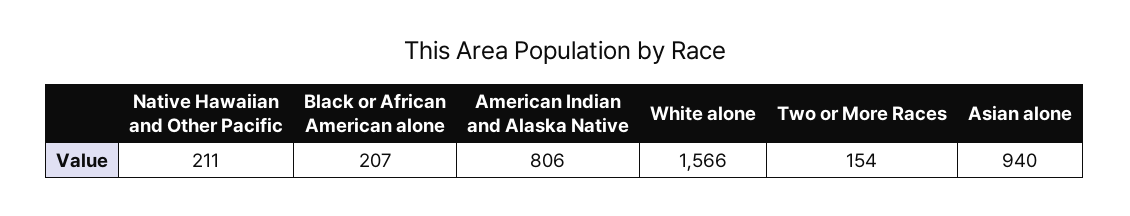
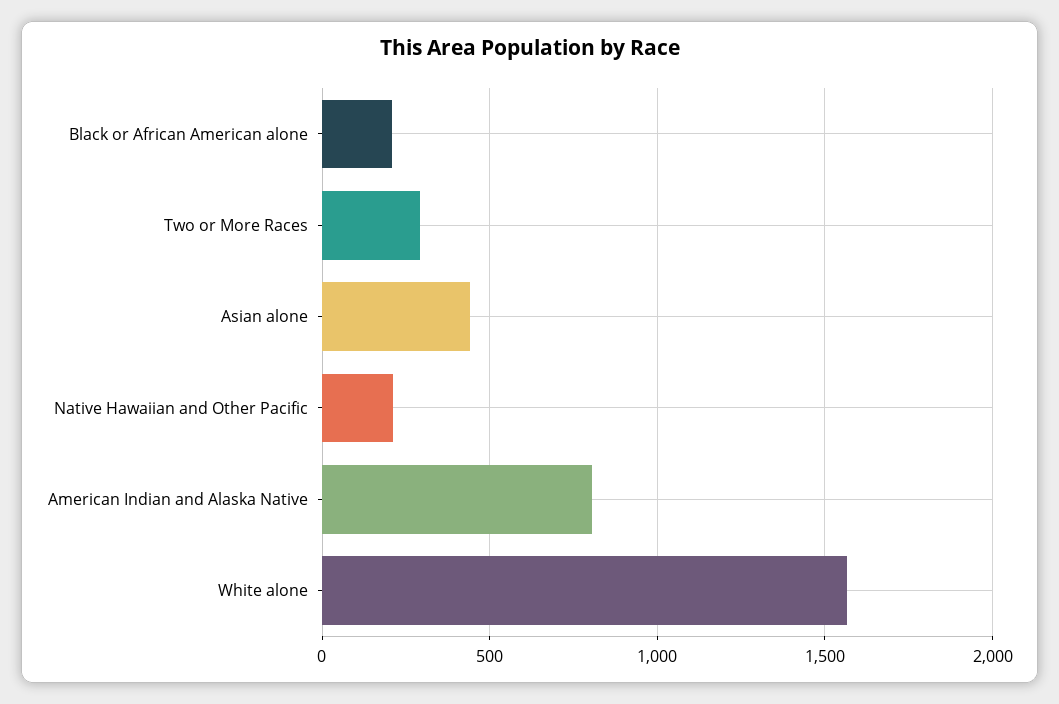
  {
    "Native Hawaiian and Other Pacific": 211,
    "Black or African American alone": 207,
    "American Indian and Alaska Native": 806,
    "White alone": 1566,
-   "Two or More Races": 154,
+   "Two or More Races": 300,
-   "Asian alone": 940
+   "Asian alone": 450
  }

